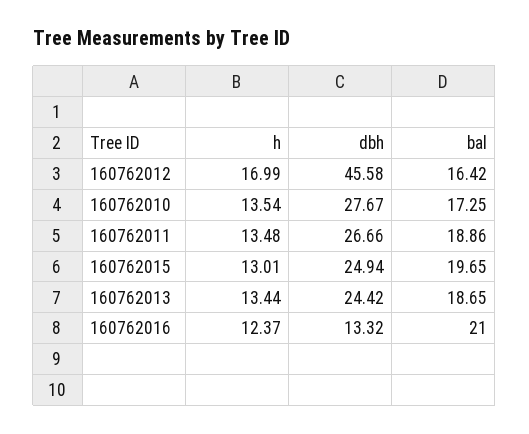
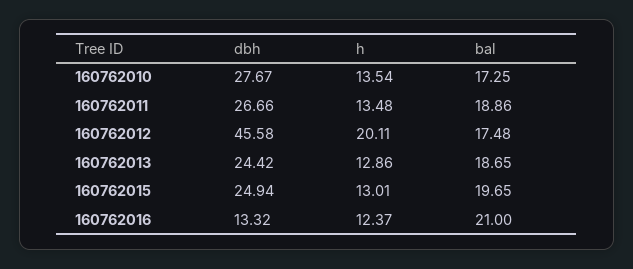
  {
    "h": {
-     "160762012": 16.99,
+     "160762012": 20.11,
      "160762010": 13.54,
      "160762011": 13.48,
      "160762015": 13.01,
-     "160762013": 13.44,
+     "160762013": 12.86,
      "160762016": 12.37
    },
    "dbh": {
      "160762012": 45.58,
      "160762010": 27.67,
      "160762011": 26.66,
      "160762015": 24.94,
      "160762013": 24.42,
      "160762016": 13.32
    },
    "bal": {
-     "160762012": 16.42,
+     "160762012": 17.48,
      "160762010": 17.25,
      "160762011": 18.86,
      "160762015": 19.65,
      "160762013": 18.65,
      "160762016": 21
    }
  }

